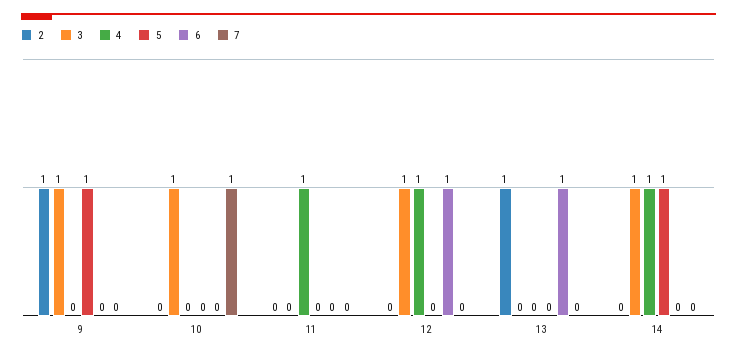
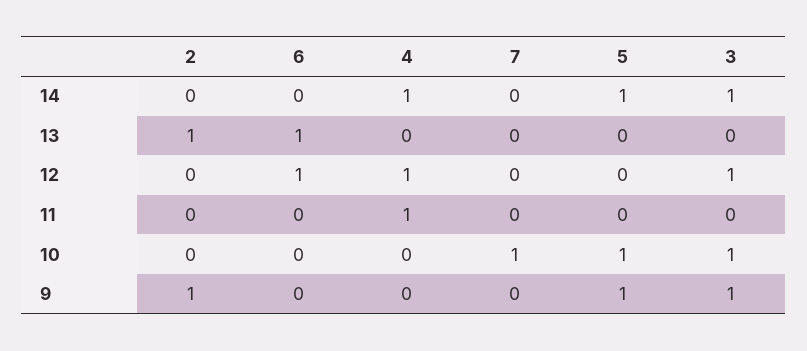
  {
    "2": {
      "9": 1,
      "10": 0,
      "11": 0,
      "12": 0,
      "13": 1,
      "14": 0
    },
    "3": {
      "9": 1,
      "10": 1,
      "11": 0,
      "12": 1,
      "13": 0,
      "14": 1
    },
    "4": {
      "9": 0,
      "10": 0,
      "11": 1,
      "12": 1,
      "13": 0,
      "14": 1
    },
    "5": {
      "9": 1,
-     "10": 0,
+     "10": 1,
      "11": 0,
      "12": 0,
      "13": 0,
      "14": 1
    },
    "6": {
      "9": 0,
      "10": 0,
      "11": 0,
      "12": 1,
      "13": 1,
      "14": 0
    },
    "7": {
      "9": 0,
      "10": 1,
      "11": 0,
      "12": 0,
      "13": 0,
      "14": 0
    }
  }

